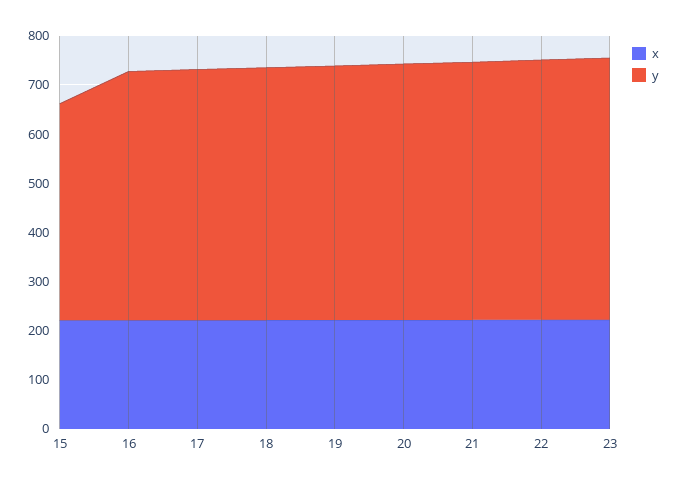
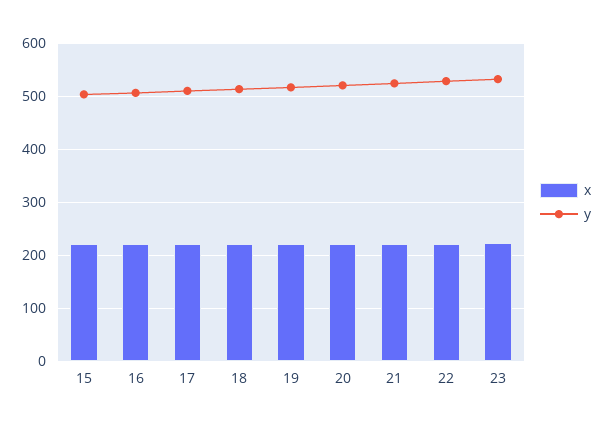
  {
    "x": {
      "15": 220,
      "16": 220,
      "17": 220,
      "18": 220,
      "19": 220,
      "20": 220,
      "21": 220,
      "22": 220,
      "23": 220
    },
    "y": {
-     "15": 440,
+     "15": 500,
      "16": 500,
      "17": 520,
      "18": 520,
      "19": 520,
      "20": 520,
      "21": 520,
      "22": 520,
      "23": 540
    }
  }

